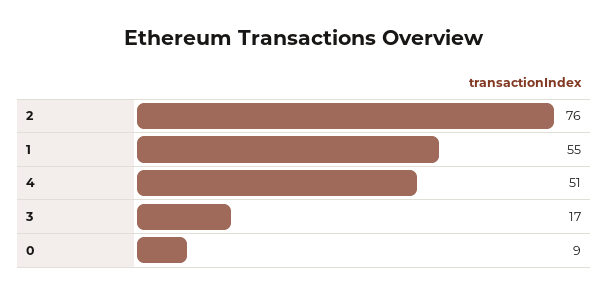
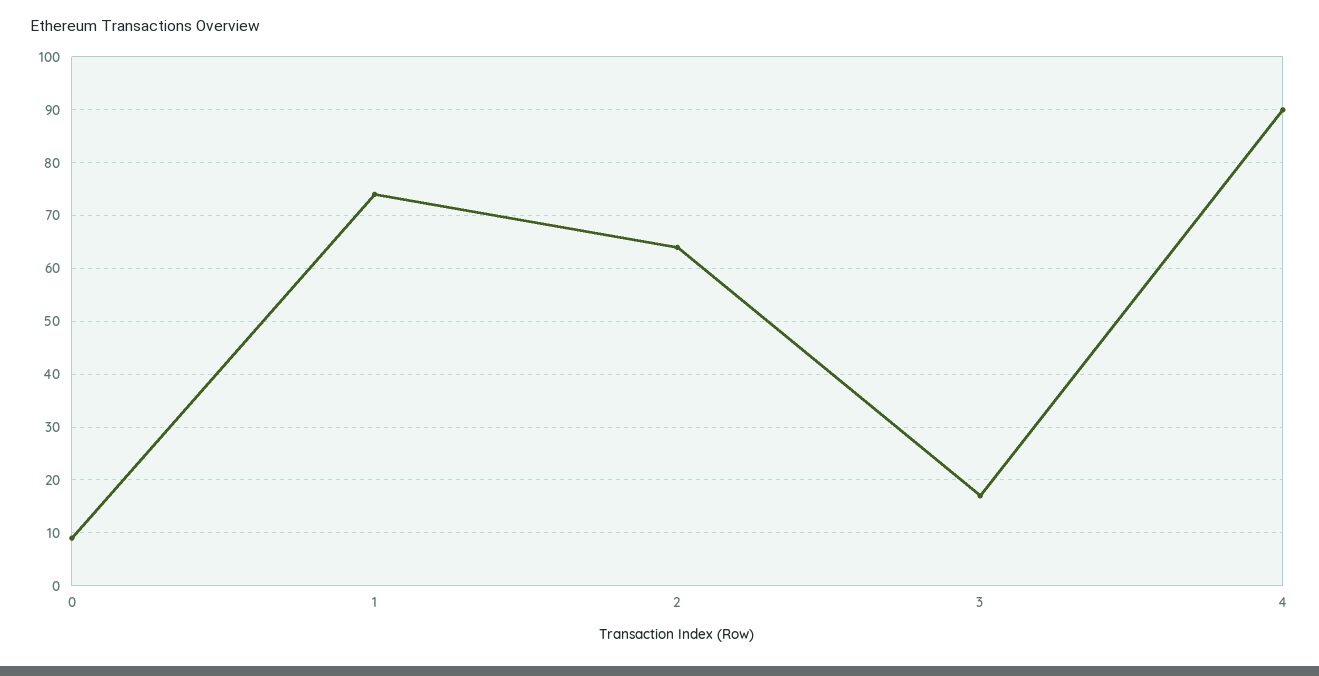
  {
-   "2": 76,
+   "2": 65,
-   "1": 55,
+   "1": 75,
-   "4": 51,
+   "4": 90,
    "3": 17,
    "0": 9
  }

